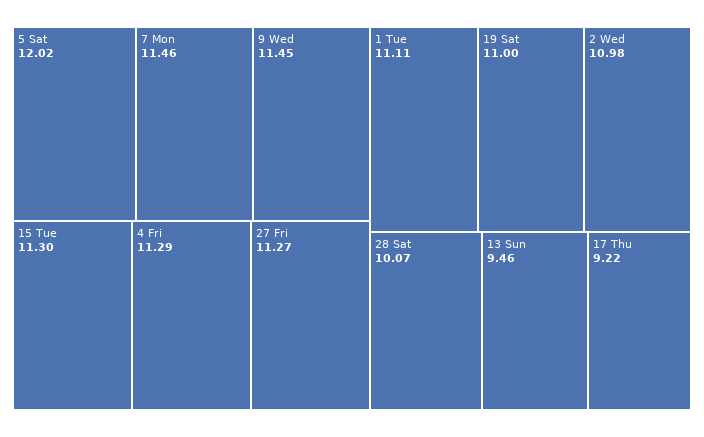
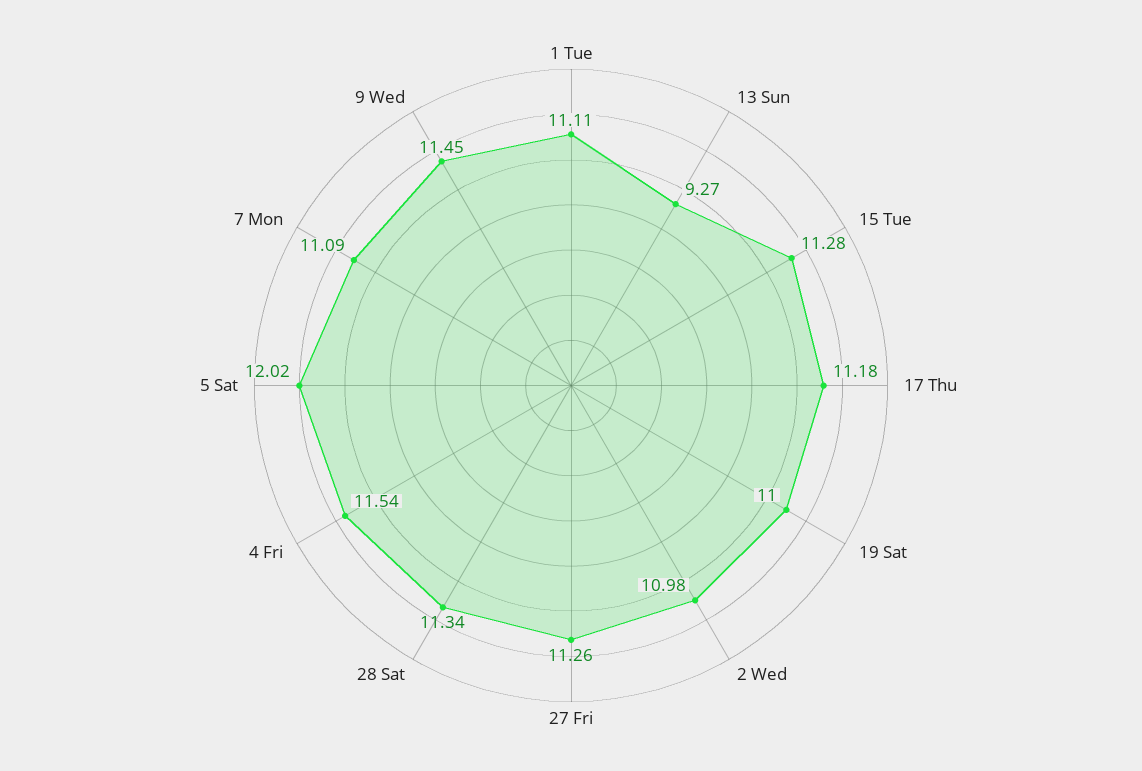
  {
    "5 Sat": 12.02,
-   "7 Mon": 11.46,
+   "7 Mon": 11.09,
    "9 Wed": 11.45,
-   "15 Tue": 11.3,
+   "15 Tue": 11.28,
-   "4 Fri": 11.29,
+   "4 Fri": 11.54,
-   "27 Fri": 11.27,
+   "27 Fri": 11.26,
    "1 Tue": 11.11,
    "19 Sat": 11,
    "2 Wed": 10.98,
-   "28 Sat": 10.07,
+   "28 Sat": 11.34,
-   "13 Sun": 9.46,
+   "13 Sun": 9.27,
-   "17 Thu": 9.22
+   "17 Thu": 11.18
  }

